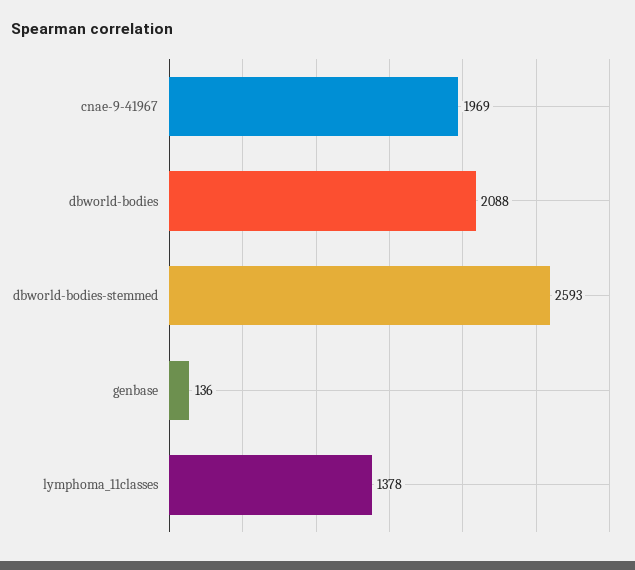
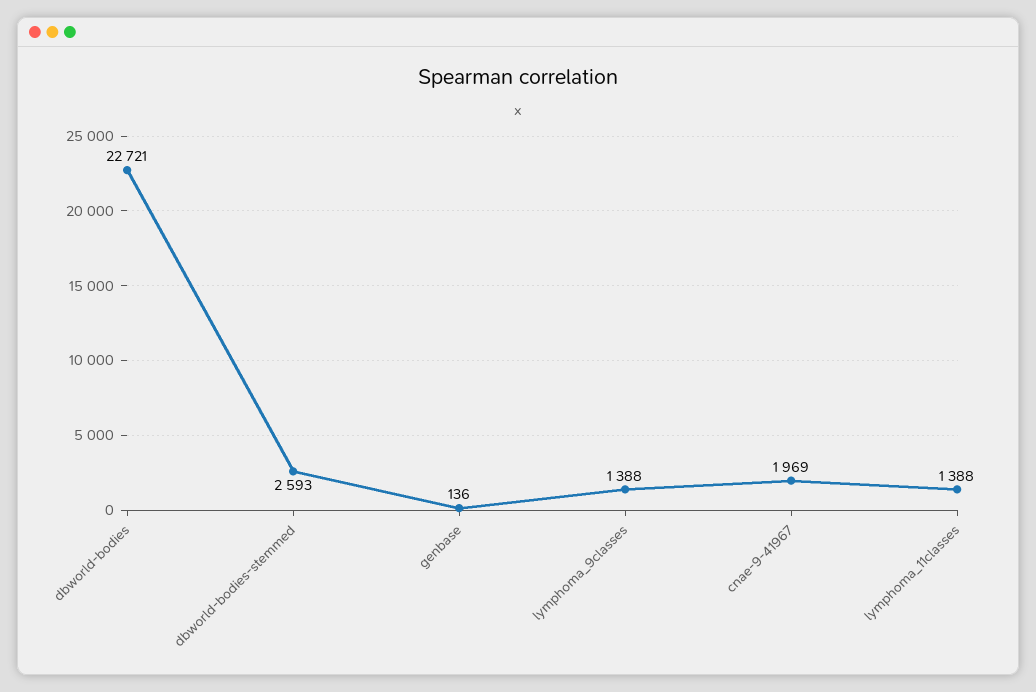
  {
    "cnae-9-41967": 1969,
-   "dbworld-bodies": 2088,
+   "dbworld-bodies": 22721,
    "dbworld-bodies-stemmed": 2593,
    "genbase": 136,
-   "lymphoma_11classes": 1378
+   "lymphoma_11classes": 1388,
+   "lymphoma_9classes": 1388
  }

